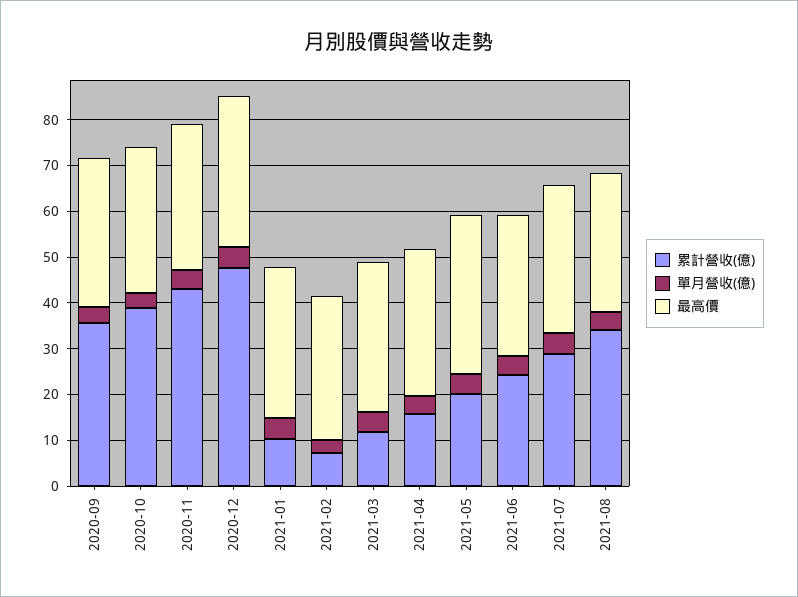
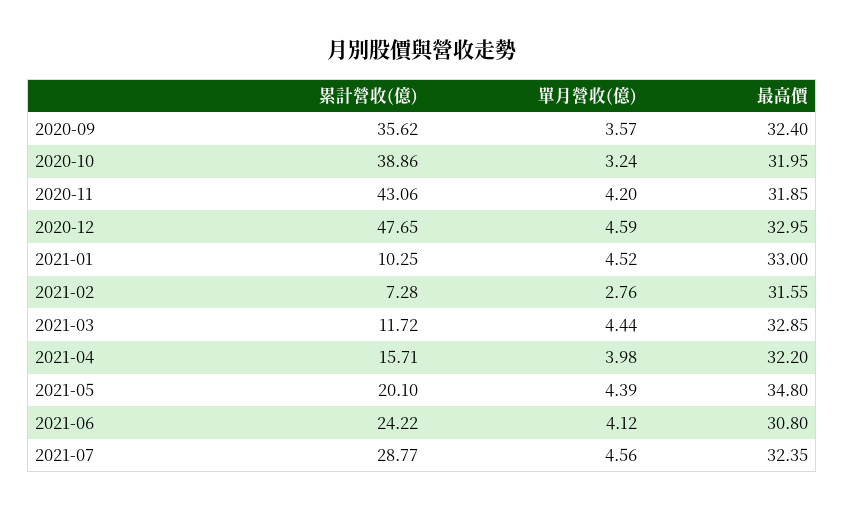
  {
    "累計營收(億)": {
      "2020-09": 35.62,
      "2020-10": 38.86,
      "2020-11": 43.06,
      "2020-12": 47.65,
      "2021-01": 10.25,
      "2021-02": 7.28,
      "2021-03": 11.72,
      "2021-04": 15.71,
      "2021-05": 20.1,
      "2021-06": 24.22,
-     "2021-07": 28.77,
+     "2021-07": 28.77
-     "2021-08": 34
    },
    "單月營收(億)": {
      "2020-09": 3.57,
      "2020-10": 3.24,
      "2020-11": 4.2,
      "2020-12": 4.59,
      "2021-01": 4.52,
      "2021-02": 2.76,
      "2021-03": 4.44,
      "2021-04": 3.98,
      "2021-05": 4.39,
      "2021-06": 4.12,
-     "2021-07": 4.56,
+     "2021-07": 4.56
-     "2021-08": 4
    },
    "最高價": {
      "2020-09": 32.4,
      "2020-10": 31.95,
      "2020-11": 31.85,
      "2020-12": 32.95,
      "2021-01": 33,
      "2021-02": 31.55,
      "2021-03": 32.85,
      "2021-04": 32.2,
      "2021-05": 34.8,
      "2021-06": 30.8,
-     "2021-07": 32.35,
+     "2021-07": 32.35
-     "2021-08": 30
    }
  }

